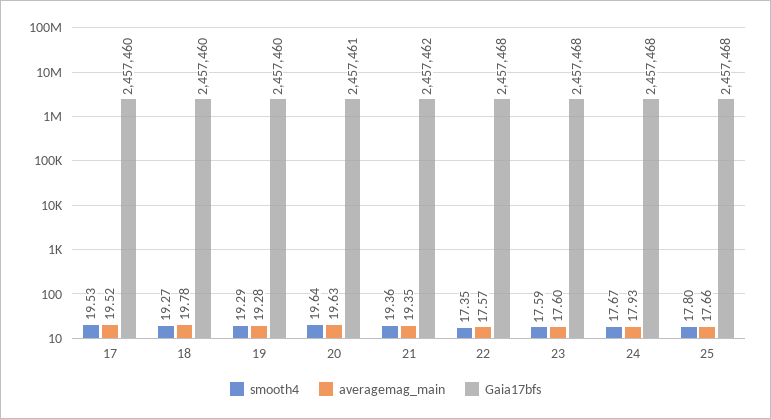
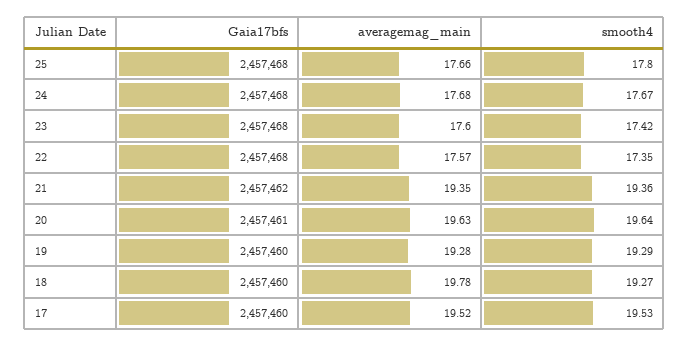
  {
    "smooth4": {
      "17": 19.53,
      "18": 19.27,
      "19": 19.29,
      "20": 19.64,
      "21": 19.36,
      "22": 17.35,
-     "23": 17.59,
+     "23": 17.42,
      "24": 17.67,
      "25": 17.8
    },
    "averagemag_main": {
      "17": 19.52,
      "18": 19.78,
      "19": 19.28,
      "20": 19.63,
      "21": 19.35,
      "22": 17.57,
      "23": 17.6,
-     "24": 17.93,
+     "24": 17.68,
      "25": 17.66
    },
    "Gaia17bfs": {
      "17": 2457460,
      "18": 2457460,
      "19": 2457460,
      "20": 2457461,
      "21": 2457462,
      "22": 2457468,
      "23": 2457468,
      "24": 2457468,
      "25": 2457468
    }
  }

